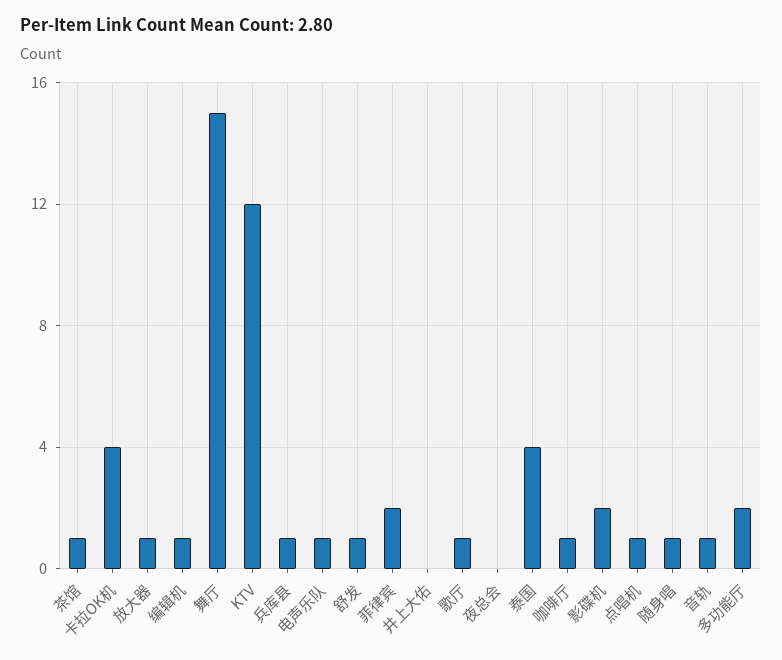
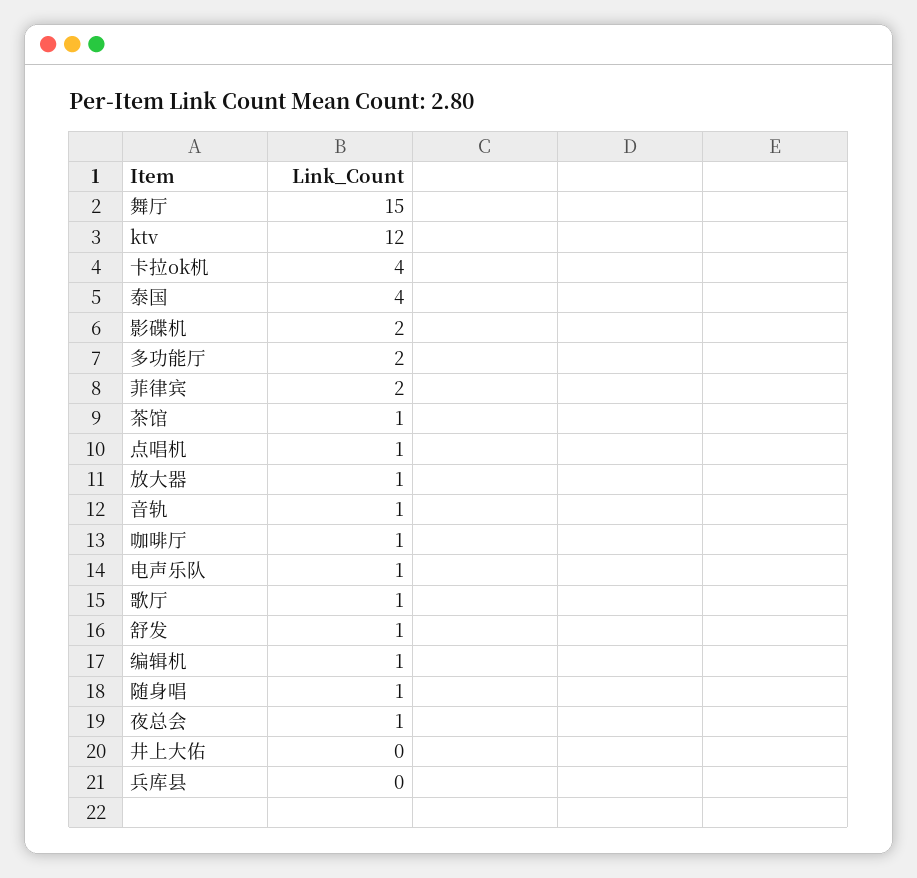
  {
    "茶馆": 1,
    "卡拉OK机": 4,
    "放大器": 1,
    "编辑机": 1,
    "舞厅": 15,
    "KTV": 12,
-   "兵库县": 1,
+   "兵库县": 0,
    "电声乐队": 1,
    "舒发": 1,
    "菲律宾": 2,
    "井上大佑": 0,
    "歌厅": 1,
-   "夜总会": 0,
+   "夜总会": 1,
    "泰国": 4,
    "咖啡厅": 1,
    "影碟机": 2,
    "点唱机": 1,
    "随身唱": 1,
    "音轨": 1,
    "多功能厅": 2
  }

